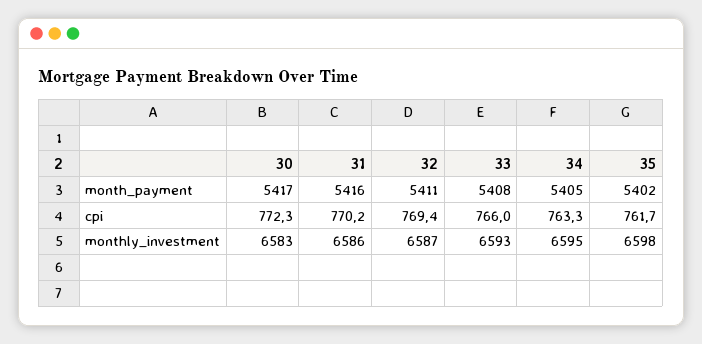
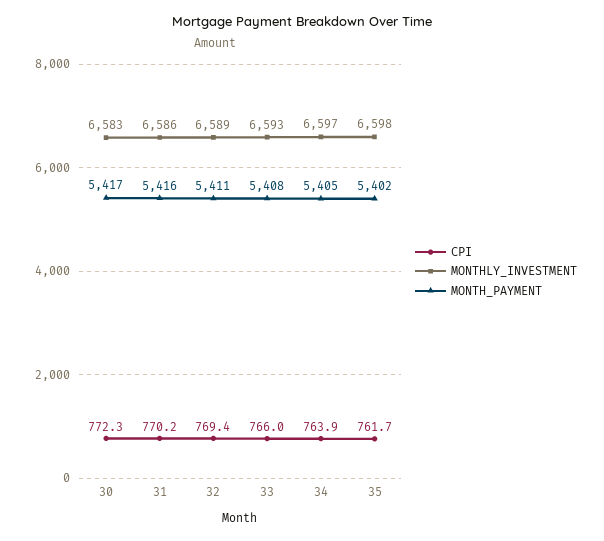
  {
    "month_payment": {
      "30": 5417,
      "31": 5416,
      "32": 5411,
      "33": 5408,
      "34": 5405,
      "35": 5402
    },
    "cpi": {
      "30": 772.3,
      "31": 770.2,
      "32": 769.4,
      "33": 766,
-     "34": 763.3,
+     "34": 763.9,
      "35": 761.7
    },
    "monthly_investment": {
      "30": 6583,
      "31": 6586,
-     "32": 6587,
+     "32": 6589,
      "33": 6593,
-     "34": 6595,
+     "34": 6597,
      "35": 6598
    }
  }

